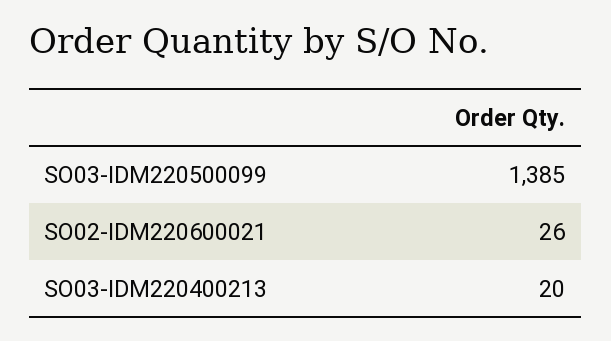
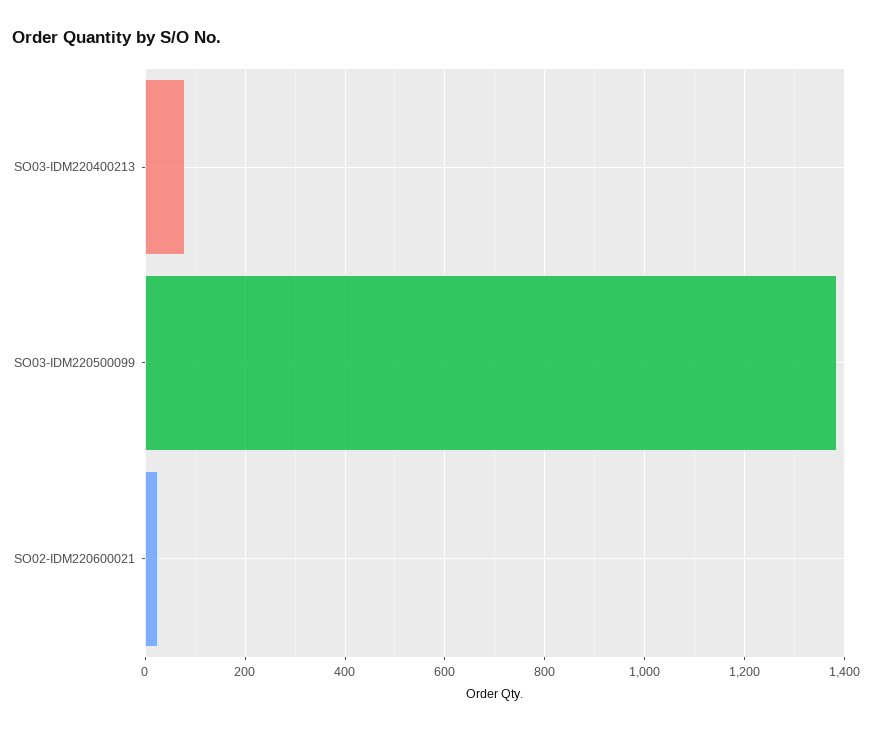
  {
    "SO03-IDM220500099": 1385,
    "SO02-IDM220600021": 26,
-   "SO03-IDM220400213": 20
+   "SO03-IDM220400213": 80
  }

